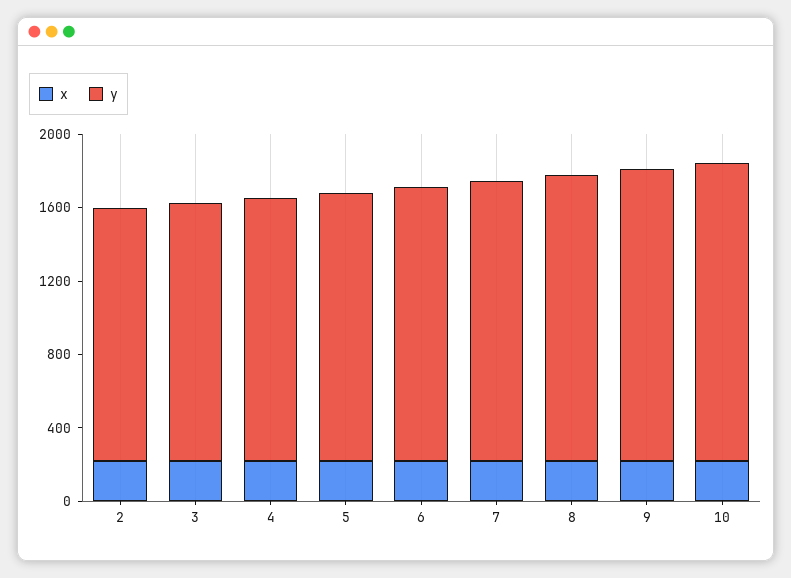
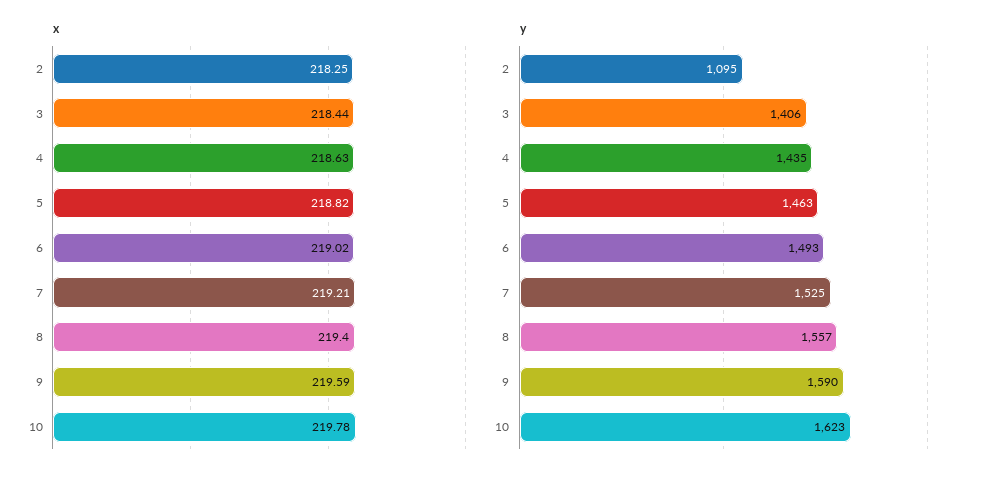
  {
    "x": {
      "2": 218.25,
      "3": 218.44,
      "4": 218.63,
      "5": 218.82,
      "6": 219.02,
      "7": 219.21,
      "8": 219.4,
      "9": 219.59,
      "10": 219.78
    },
    "y": {
-     "2": 1400,
+     "2": 1095,
      "3": 1406,
      "4": 1435,
      "5": 1463,
      "6": 1493,
      "7": 1525,
      "8": 1557,
      "9": 1590,
      "10": 1623
    }
  }

